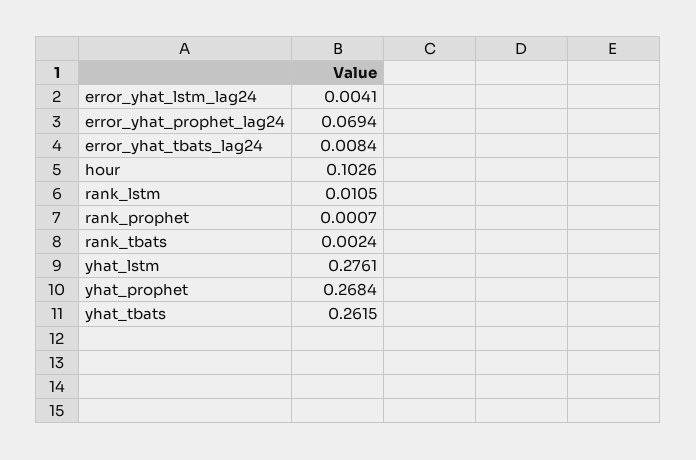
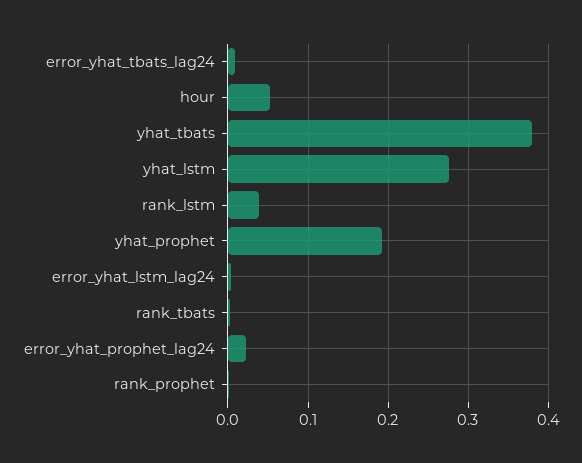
  {
    "error_yhat_lstm_lag24": 0.0041,
-   "error_yhat_prophet_lag24": 0.0694,
+   "error_yhat_prophet_lag24": 0.02,
    "error_yhat_tbats_lag24": 0.0084,
-   "hour": 0.1026,
+   "hour": 0.05,
-   "rank_lstm": 0.0105,
+   "rank_lstm": 0.04,
    "rank_prophet": 0.0007,
    "rank_tbats": 0.0024,
    "yhat_lstm": 0.2761,
-   "yhat_prophet": 0.2684,
+   "yhat_prophet": 0.19,
-   "yhat_tbats": 0.2615
+   "yhat_tbats": 0.38
  }

